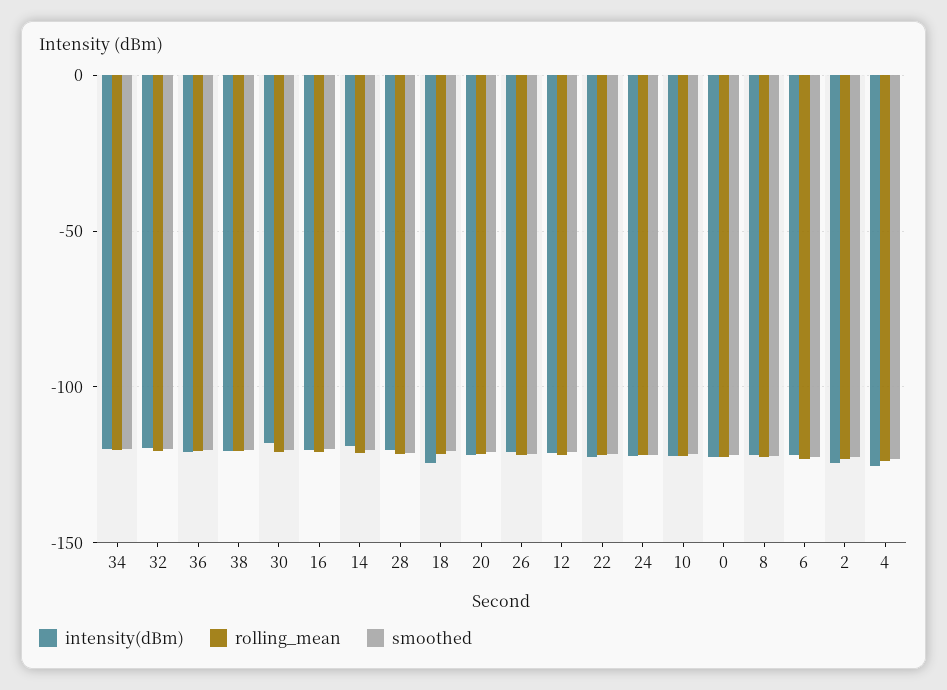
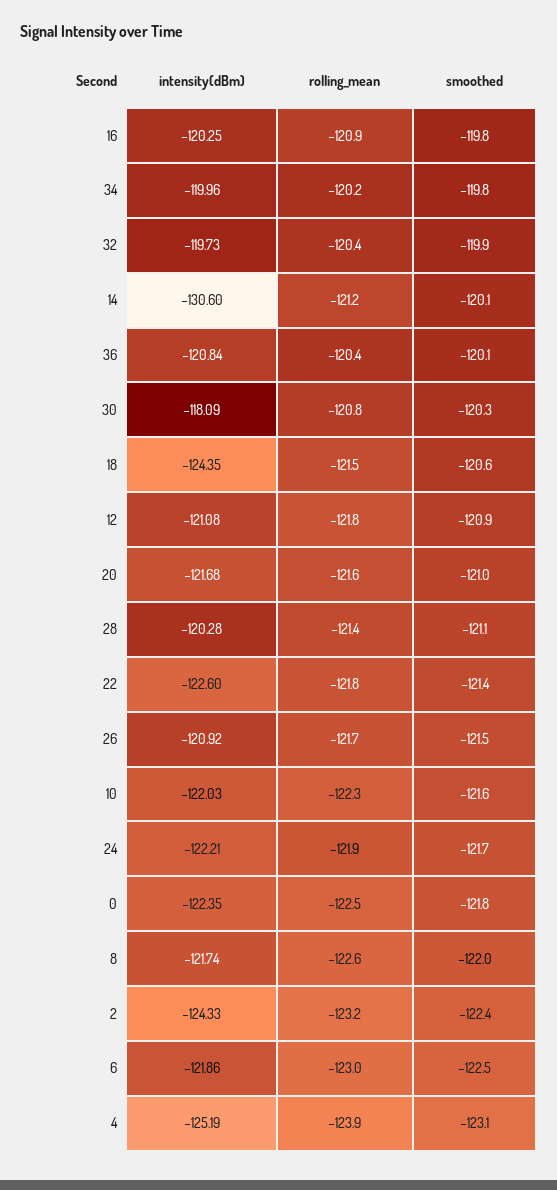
  {
    "intensity(dBm)": {
      "34": -119.96,
      "32": -119.73,
      "36": -120.84,
-     "38": -120,
      "30": -118.09,
      "16": -120.25,
-     "14": -120,
+     "14": -130.6,
      "28": -120.28,
      "18": -124.35,
      "20": -121.68,
      "26": -120.92,
      "12": -121.08,
      "22": -122.6,
      "24": -122.21,
      "10": -122.03,
      "0": -122.35,
      "8": -121.74,
      "6": -121.86,
      "2": -124.33,
      "4": -125.19
    },
    "rolling_mean": {
      "34": -120.2,
      "32": -120.4,
      "36": -120.4,
-     "38": -120,
      "30": -120.8,
      "16": -120.9,
      "14": -121.2,
      "28": -121.4,
      "18": -121.5,
      "20": -121.6,
      "26": -121.7,
      "12": -121.8,
      "22": -121.8,
      "24": -121.9,
      "10": -122.3,
      "0": -122.5,
      "8": -122.6,
      "6": -123,
      "2": -123.2,
      "4": -123.9
    },
    "smoothed": {
      "34": -119.8,
      "32": -119.9,
      "36": -120.1,
-     "38": -120,
      "30": -120.3,
      "16": -119.8,
      "14": -120.1,
      "28": -121.1,
      "18": -120.6,
      "20": -121,
      "26": -121.5,
      "12": -120.9,
      "22": -121.4,
      "24": -121.7,
      "10": -121.6,
      "0": -121.8,
      "8": -122,
      "6": -122.5,
      "2": -122.4,
      "4": -123.1
    }
  }

